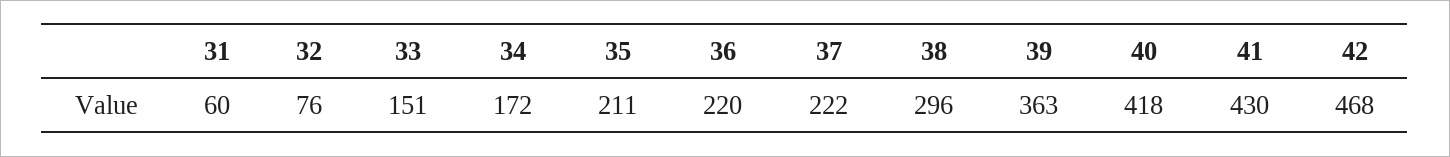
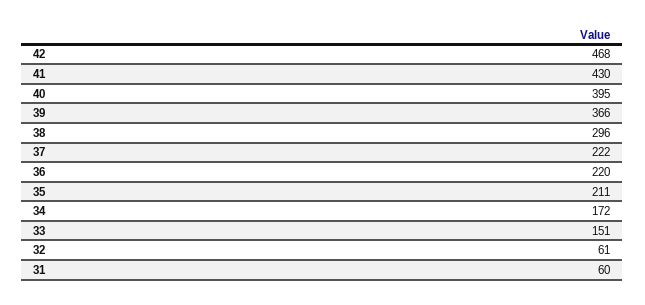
  {
    "31": 60,
-   "32": 76,
+   "32": 61,
    "33": 151,
    "34": 172,
    "35": 211,
    "36": 220,
    "37": 222,
    "38": 296,
-   "39": 363,
+   "39": 366,
-   "40": 418,
+   "40": 395,
    "41": 430,
    "42": 468
  }

